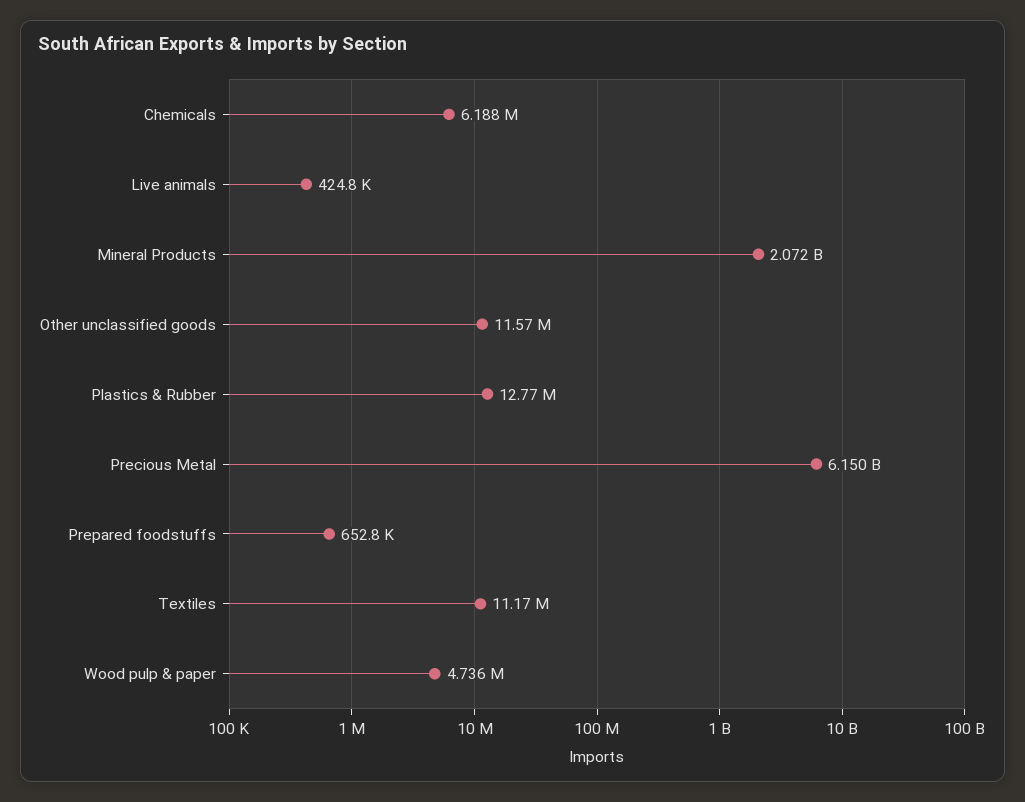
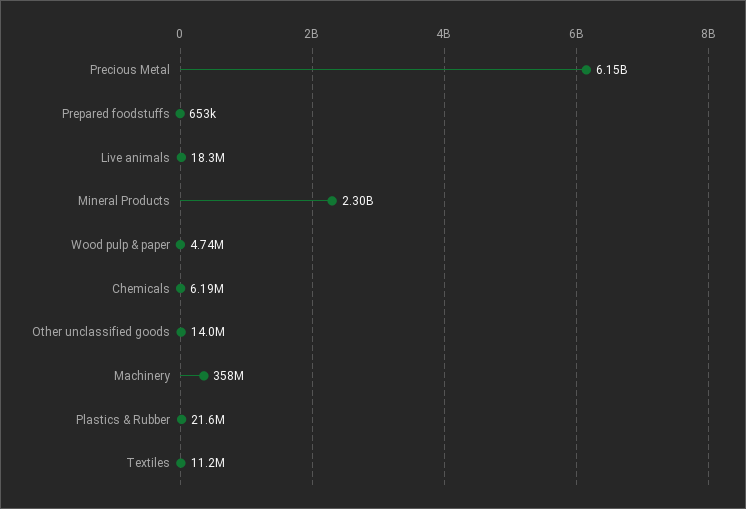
  {
    "Chemicals": 6188000,
-   "Live animals": 424800,
+   "Live animals": 18300000,
-   "Mineral Products": 2072000000,
+   "Mineral Products": 2300000000,
-   "Other unclassified goods": 11570000,
+   "Other unclassified goods": 14000000,
-   "Plastics & Rubber": 12770000,
+   "Plastics & Rubber": 21600000,
    "Precious Metal": 6150000000,
    "Prepared foodstuffs": 652800,
    "Textiles": 11170000,
-   "Wood pulp & paper": 4736000
+   "Wood pulp & paper": 4736000,
+   "Machinery": 358000000
  }

